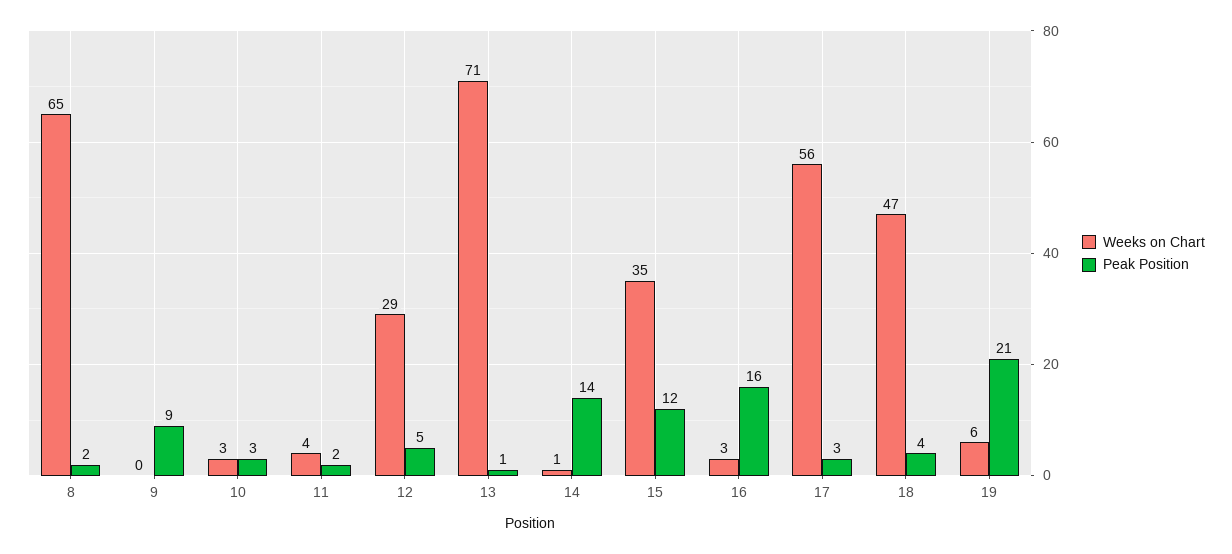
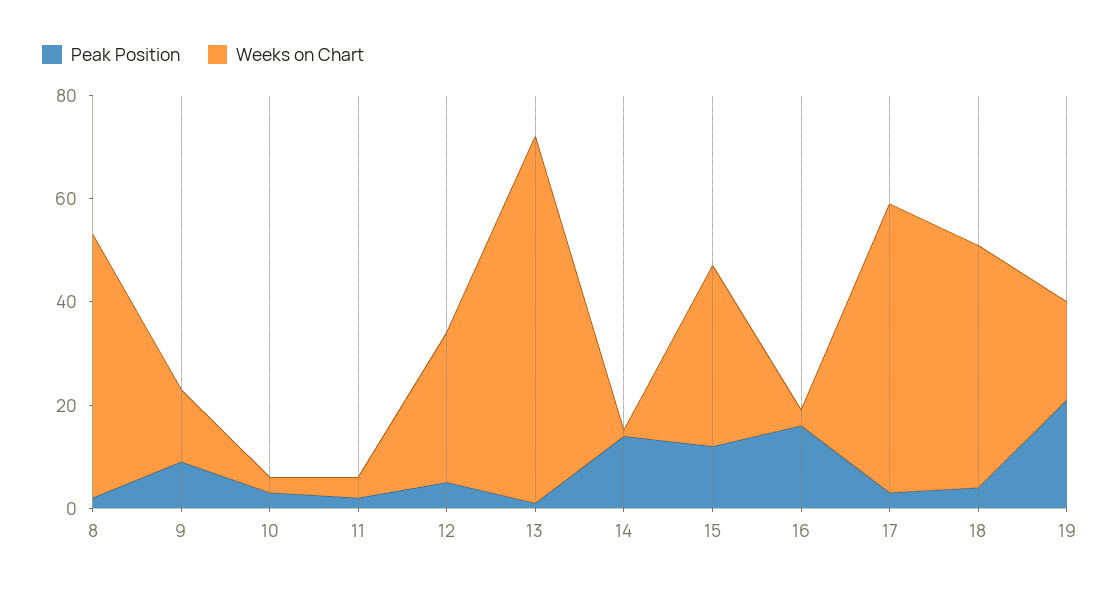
  {
    "Weeks on Chart": {
-     "8": 65,
+     "8": 50,
-     "9": 0,
+     "9": 15,
      "10": 3,
      "11": 4,
      "12": 29,
      "13": 71,
      "14": 1,
      "15": 35,
      "16": 3,
      "17": 56,
      "18": 47,
-     "19": 6
+     "19": 20
    },
    "Peak Position": {
      "8": 2,
      "9": 9,
      "10": 3,
      "11": 2,
      "12": 5,
      "13": 1,
      "14": 14,
      "15": 12,
      "16": 16,
      "17": 3,
      "18": 4,
      "19": 21
    }
  }

